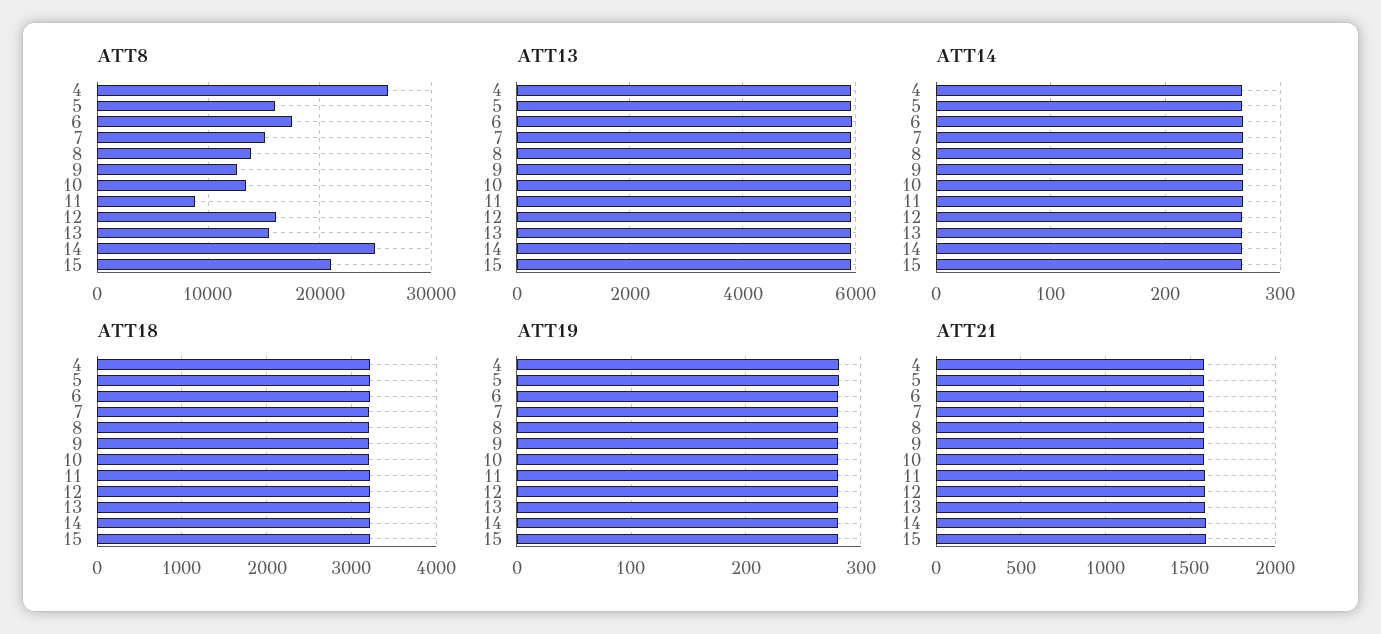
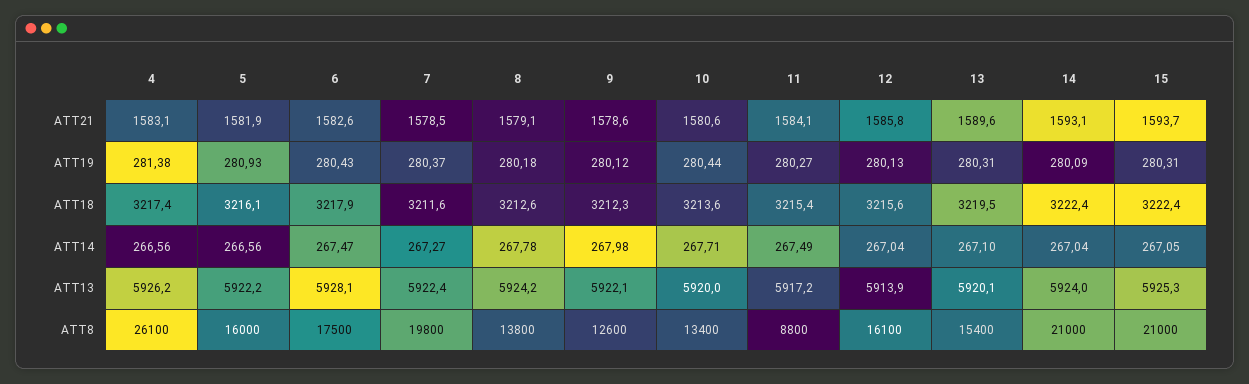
  {
    "ATT8": {
      "4": 26100,
      "5": 16000,
      "6": 17500,
-     "7": 15000,
+     "7": 19800,
      "8": 13800,
      "9": 12600,
      "10": 13400,
      "11": 8800,
      "12": 16100,
      "13": 15400,
-     "14": 25000,
+     "14": 21000,
      "15": 21000
    },
    "ATT13": {
      "4": 5926.2,
      "5": 5922.2,
      "6": 5928.1,
      "7": 5922.4,
      "8": 5924.2,
      "9": 5922.1,
      "10": 5920,
      "11": 5917.2,
      "12": 5913.9,
      "13": 5920.1,
      "14": 5924,
      "15": 5925.3
    },
    "ATT14": {
      "4": 266.56,
      "5": 266.56,
      "6": 267.47,
      "7": 267.27,
      "8": 267.78,
      "9": 267.98,
      "10": 267.71,
      "11": 267.49,
      "12": 267.04,
      "13": 267.1,
      "14": 267.04,
      "15": 267.05
    },
    "ATT18": {
      "4": 3217.4,
      "5": 3216.1,
      "6": 3217.9,
      "7": 3211.6,
      "8": 3212.6,
      "9": 3212.3,
      "10": 3213.6,
      "11": 3215.4,
      "12": 3215.6,
      "13": 3219.5,
      "14": 3222.4,
      "15": 3222.4
    },
    "ATT19": {
      "4": 281.38,
      "5": 280.93,
      "6": 280.43,
      "7": 280.37,
      "8": 280.18,
      "9": 280.12,
      "10": 280.44,
      "11": 280.27,
      "12": 280.13,
      "13": 280.31,
      "14": 280.09,
      "15": 280.31
    },
    "ATT21": {
      "4": 1583.1,
      "5": 1581.9,
      "6": 1582.6,
      "7": 1578.5,
      "8": 1579.1,
      "9": 1578.6,
      "10": 1580.6,
      "11": 1584.1,
      "12": 1585.8,
      "13": 1589.6,
      "14": 1593.1,
      "15": 1593.7
    }
  }

